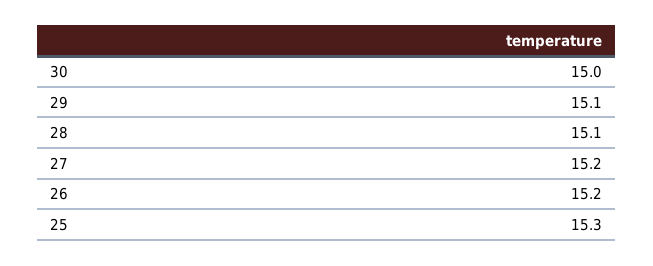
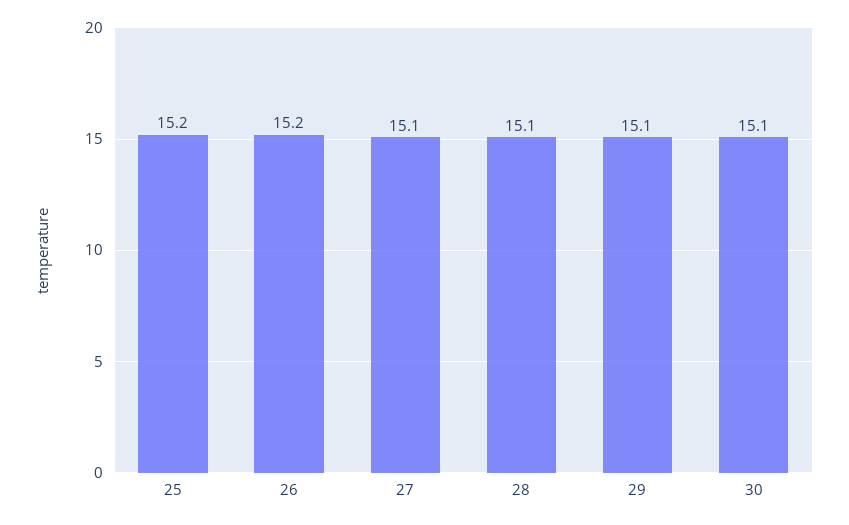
  {
-   "30": 15,
+   "30": 15.1,
    "29": 15.1,
    "28": 15.1,
-   "27": 15.2,
+   "27": 15.1,
    "26": 15.2,
-   "25": 15.3
+   "25": 15.2
  }

